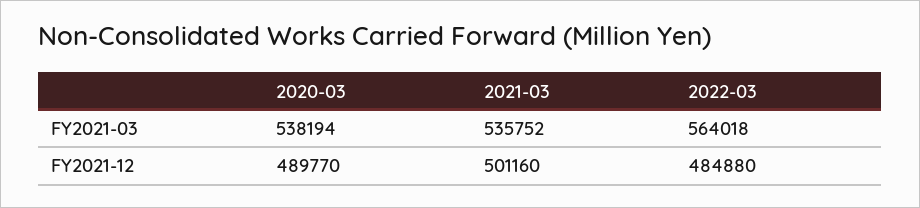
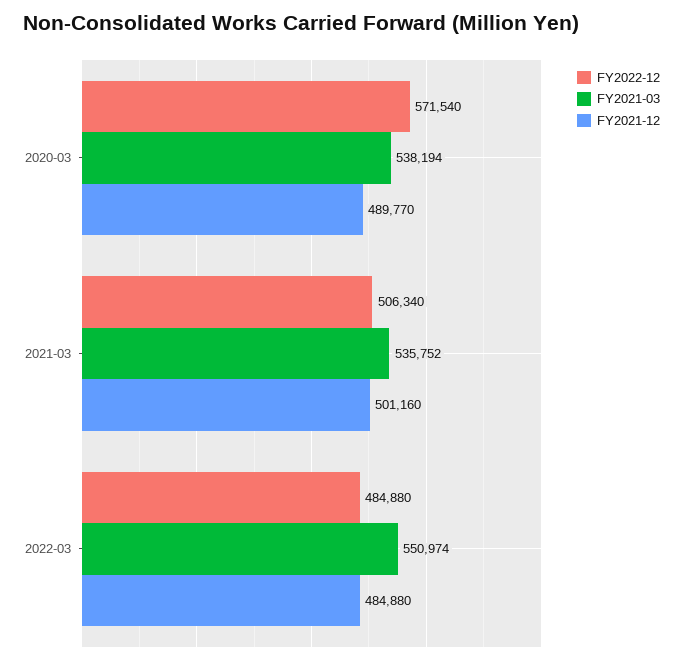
  {
    "FY2021-03": {
      "2020-03": 538194,
      "2021-03": 535752,
-     "2022-03": 564018
+     "2022-03": 550974
    },
    "FY2021-12": {
      "2020-03": 489770,
      "2021-03": 501160,
      "2022-03": 484880
-   }
+   },
+   "FY2022-12": {
+     "2020-03": 571540,
+     "2021-03": 506340,
+     "2022-03": 484880
+   }
  }

